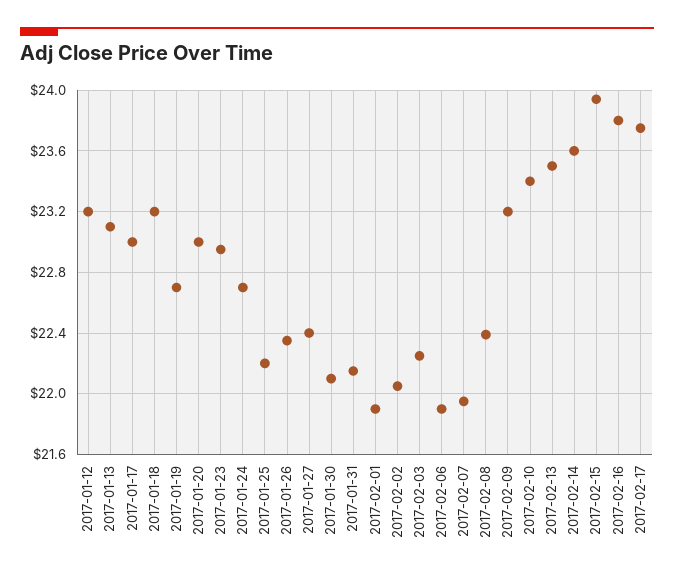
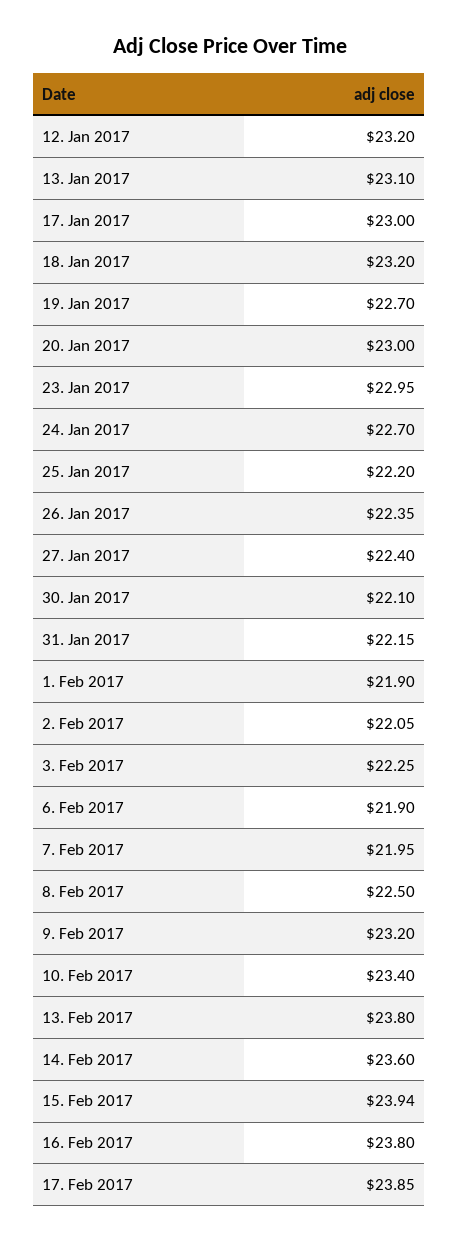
  {
    "2017-01-12": 23.2,
    "2017-01-13": 23.1,
    "2017-01-17": 23,
    "2017-01-18": 23.2,
    "2017-01-19": 22.7,
    "2017-01-20": 23,
    "2017-01-23": 22.95,
    "2017-01-24": 22.7,
    "2017-01-25": 22.2,
    "2017-01-26": 22.35,
    "2017-01-27": 22.4,
    "2017-01-30": 22.1,
    "2017-01-31": 22.15,
    "2017-02-01": 21.9,
    "2017-02-02": 22.05,
    "2017-02-03": 22.25,
    "2017-02-06": 21.9,
    "2017-02-07": 21.95,
-   "2017-02-08": 22.4,
+   "2017-02-08": 22.5,
    "2017-02-09": 23.2,
    "2017-02-10": 23.4,
-   "2017-02-13": 23.5,
+   "2017-02-13": 23.8,
    "2017-02-14": 23.6,
    "2017-02-15": 23.94,
    "2017-02-16": 23.8,
-   "2017-02-17": 23.75
+   "2017-02-17": 23.85
  }

